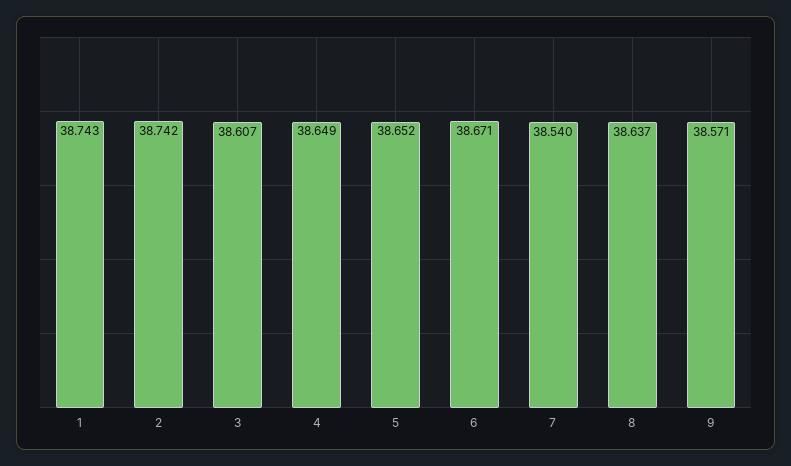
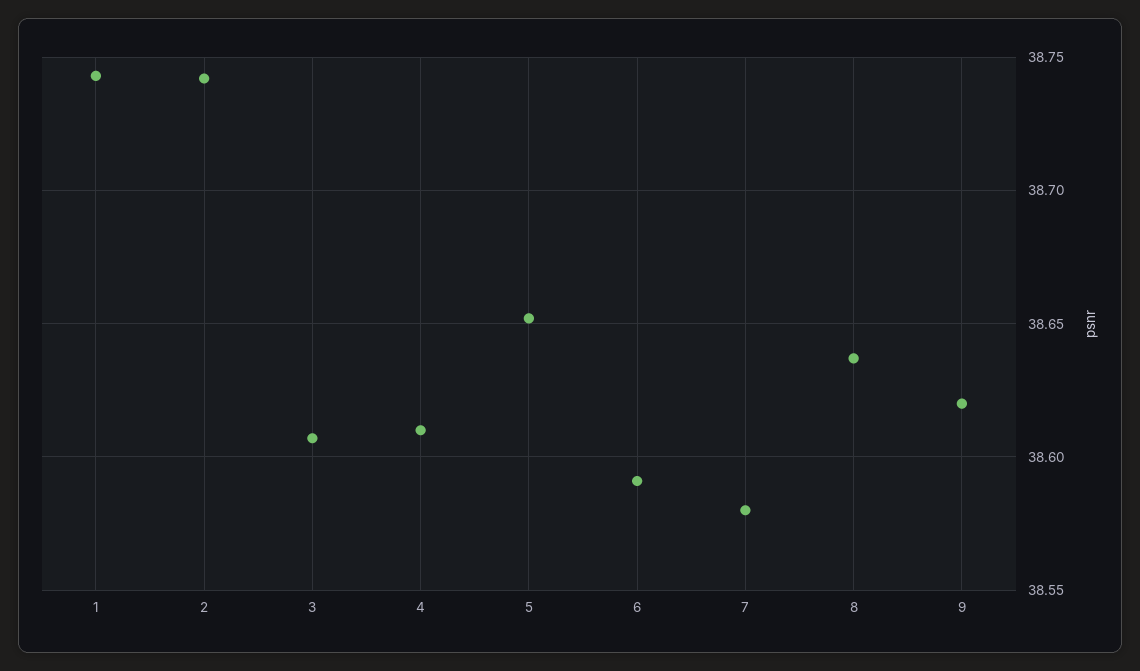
  {
    "1": 38.743,
    "2": 38.742,
    "3": 38.607,
-   "4": 38.649,
+   "4": 38.61,
    "5": 38.652,
-   "6": 38.671,
+   "6": 38.59,
-   "7": 38.54,
+   "7": 38.58,
    "8": 38.637,
-   "9": 38.571
+   "9": 38.62
  }

